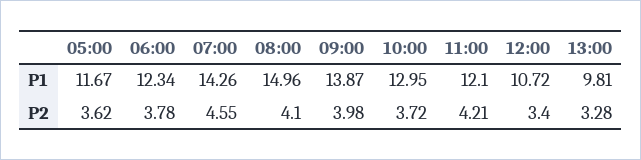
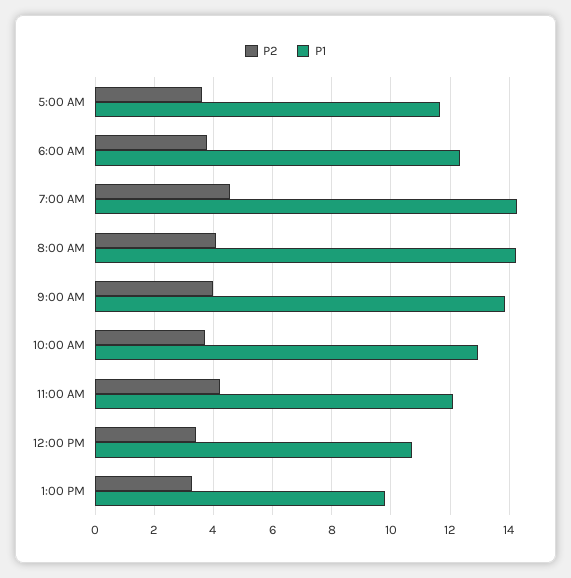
  {
    "P1": {
      "05:00": 11.67,
      "06:00": 12.34,
      "07:00": 14.26,
-     "08:00": 14.96,
+     "08:00": 14.25,
      "09:00": 13.87,
      "10:00": 12.95,
      "11:00": 12.1,
      "12:00": 10.72,
      "13:00": 9.81
    },
    "P2": {
      "05:00": 3.62,
      "06:00": 3.78,
      "07:00": 4.55,
      "08:00": 4.1,
      "09:00": 3.98,
      "10:00": 3.72,
      "11:00": 4.21,
      "12:00": 3.4,
      "13:00": 3.28
    }
  }

